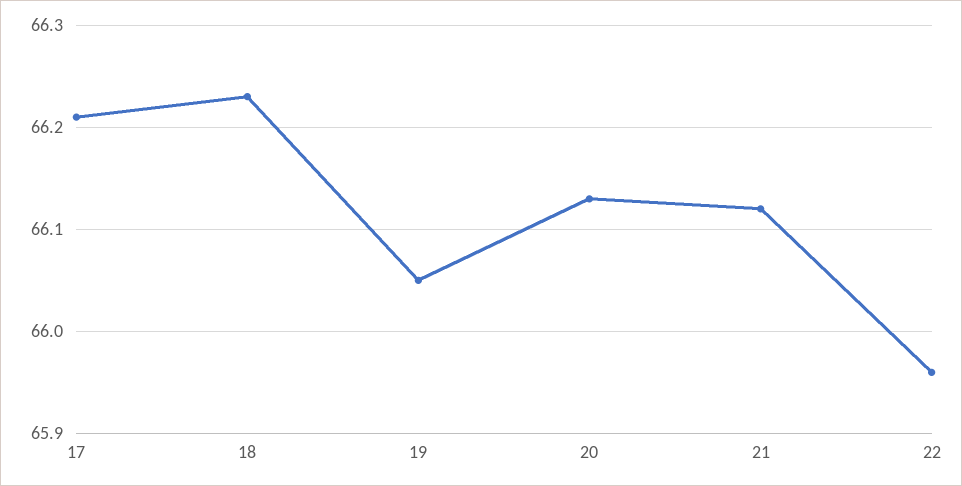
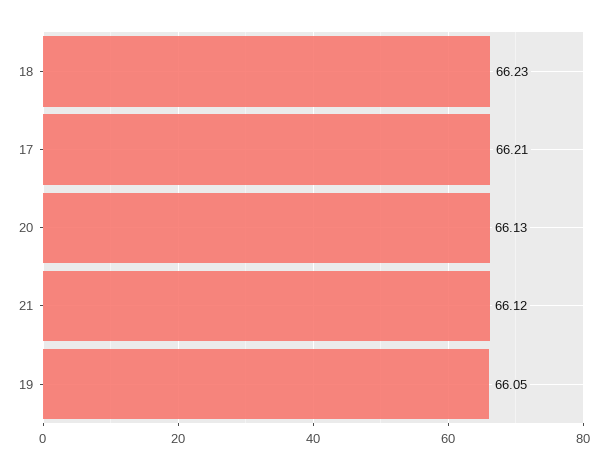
  {
    "17": 66.21,
    "18": 66.23,
    "19": 66.05,
    "20": 66.13,
-   "21": 66.12,
+   "21": 66.12
-   "22": 65.96
  }

